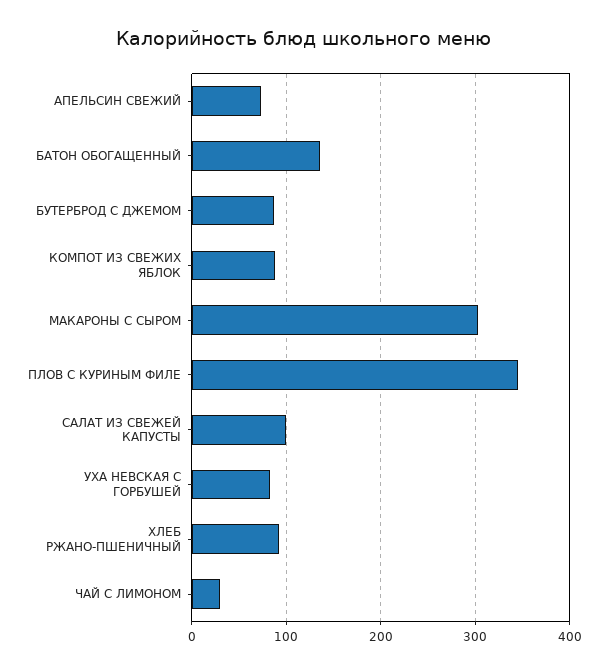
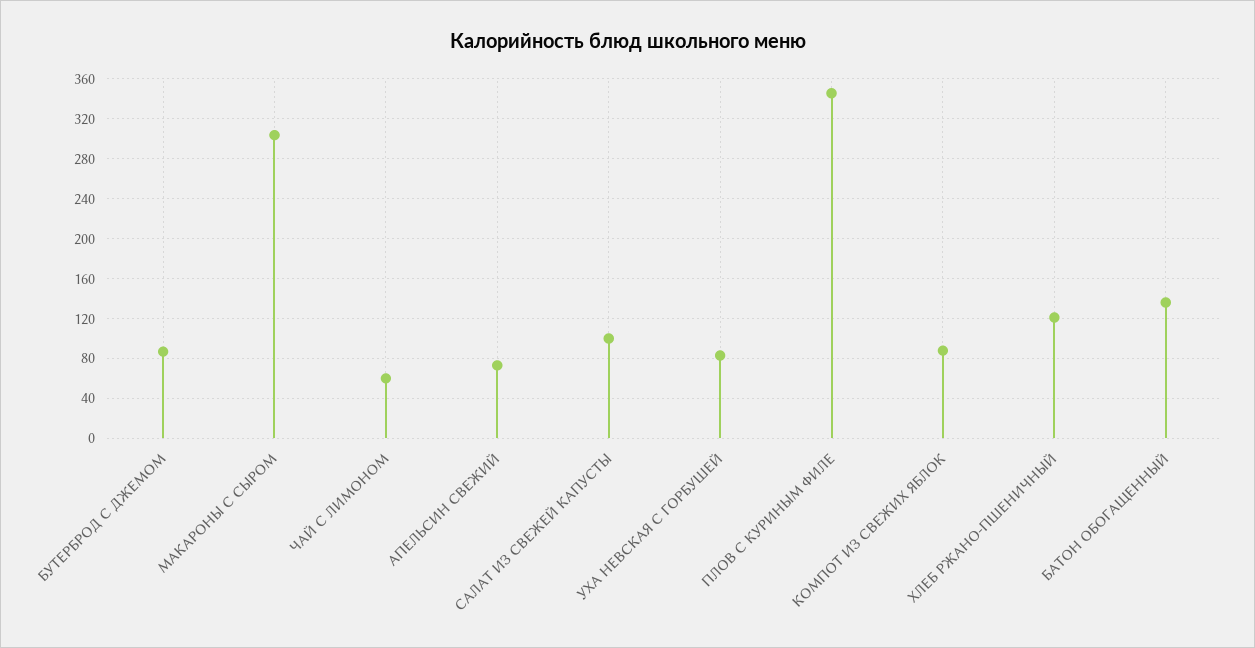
  {
    "АПЕЛЬСИН СВЕЖИЙ": 70,
    "БАТОН ОБОГАЩЕННЫЙ": 140,
    "БУТЕРБРОД С ДЖЕМОМ": 90,
    "КОМПОТ ИЗ СВЕЖИХ ЯБЛОК": 90,
    "МАКАРОНЫ С СЫРОМ": 300,
    "ПЛОВ С КУРИНЫМ ФИЛЕ": 350,
    "САЛАТ ИЗ СВЕЖЕЙ КАПУСТЫ": 100,
    "УХА НЕВСКАЯ С ГОРБУШЕЙ": 80,
-   "ХЛЕБ РЖАНО-ПШЕНИЧНЫЙ": 90,
+   "ХЛЕБ РЖАНО-ПШЕНИЧНЫЙ": 120,
-   "ЧАЙ С ЛИМОНОМ": 30
+   "ЧАЙ С ЛИМОНОМ": 60
  }

